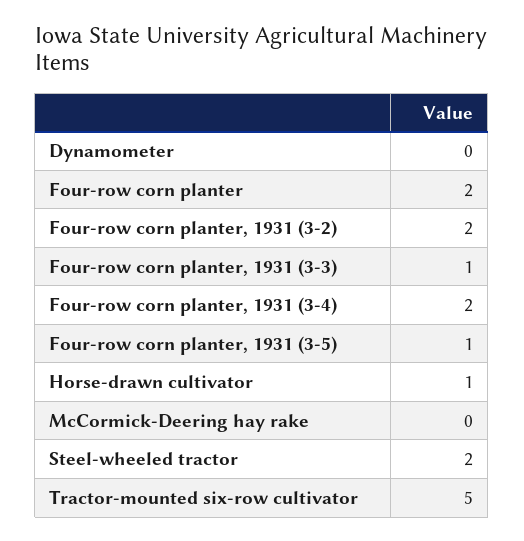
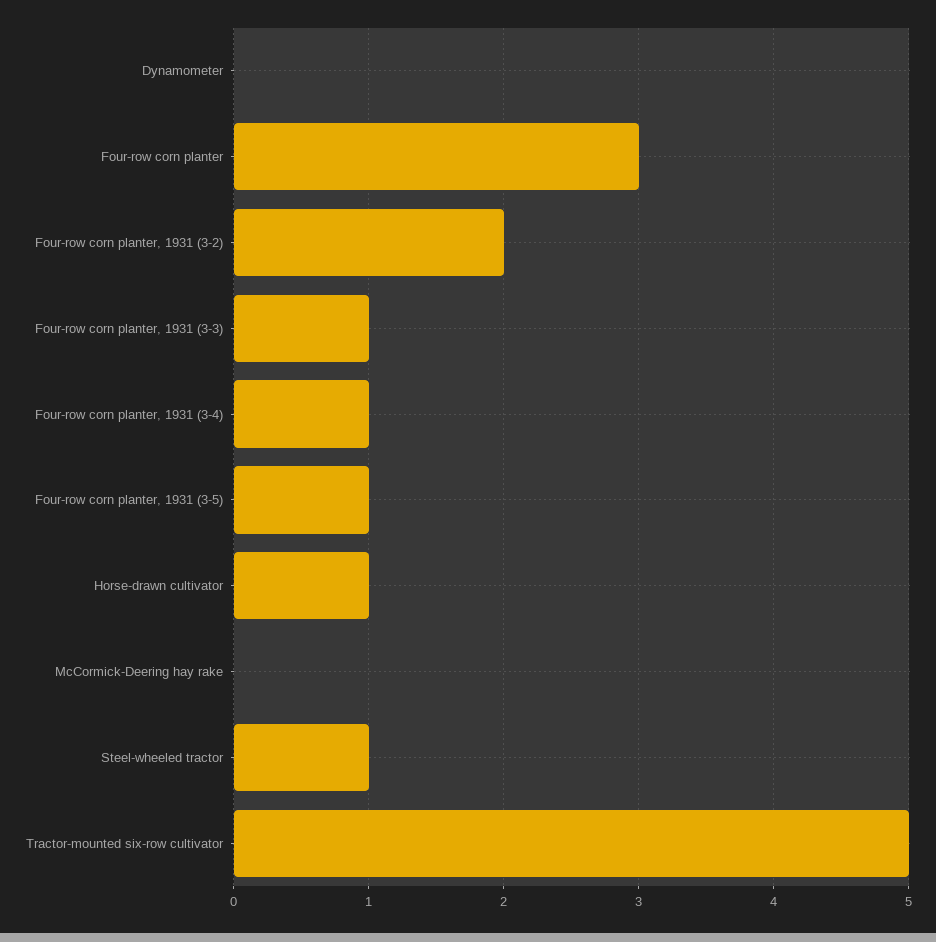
  {
    "Dynamometer": 0,
-   "Four-row corn planter": 2,
+   "Four-row corn planter": 3,
    "Four-row corn planter, 1931 (3-2)": 2,
    "Four-row corn planter, 1931 (3-3)": 1,
-   "Four-row corn planter, 1931 (3-4)": 2,
+   "Four-row corn planter, 1931 (3-4)": 1,
    "Four-row corn planter, 1931 (3-5)": 1,
    "Horse-drawn cultivator": 1,
    "McCormick-Deering hay rake": 0,
-   "Steel-wheeled tractor": 2,
+   "Steel-wheeled tractor": 1,
    "Tractor-mounted six-row cultivator": 5
  }

